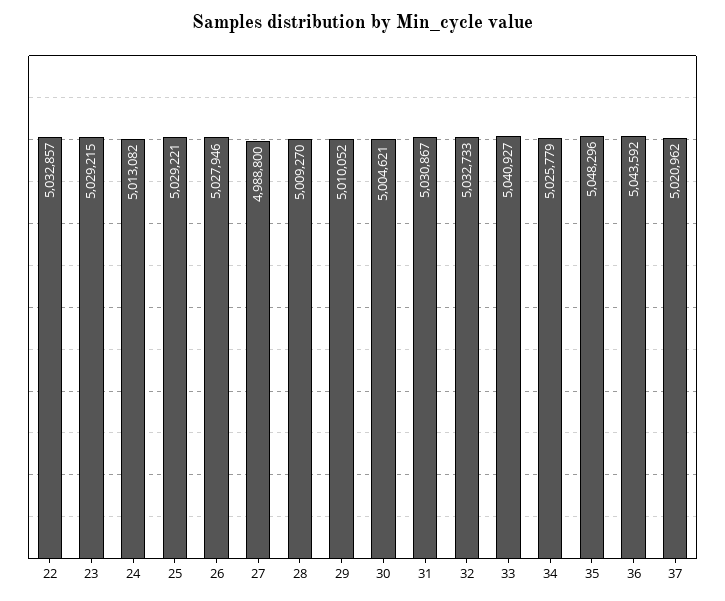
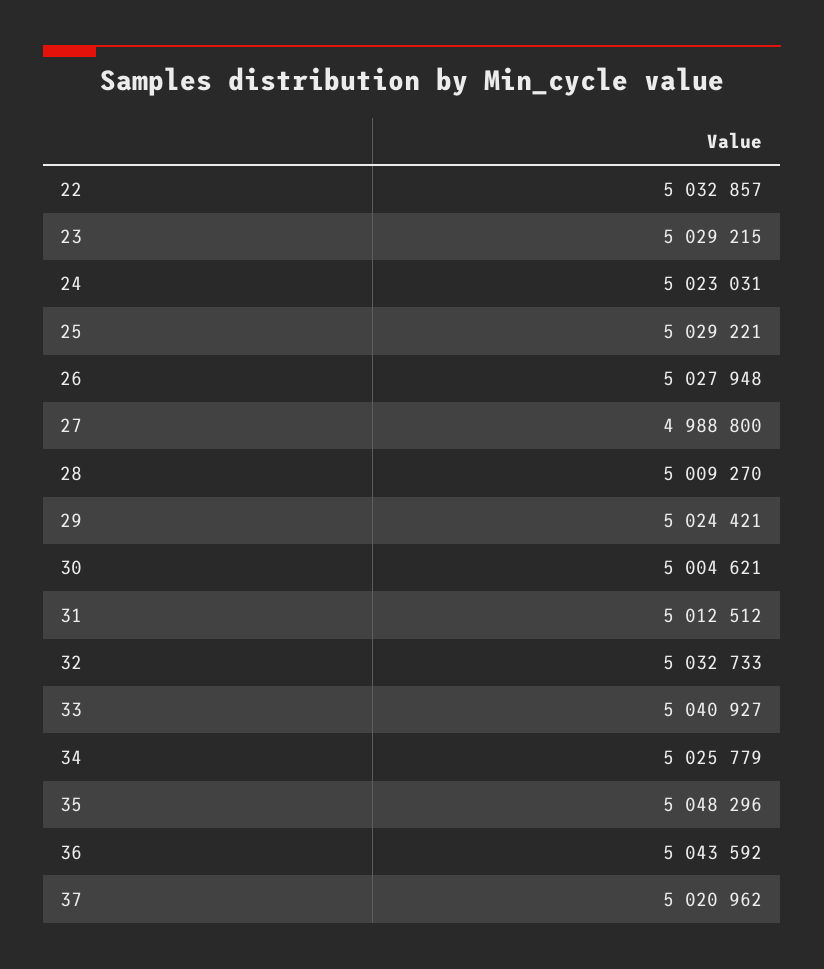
  {
    "22": 5032857,
    "23": 5029215,
-   "24": 5013082,
+   "24": 5023031,
    "25": 5029221,
-   "26": 5027946,
+   "26": 5027948,
    "27": 4988800,
    "28": 5009270,
-   "29": 5010052,
+   "29": 5024421,
    "30": 5004621,
-   "31": 5030867,
+   "31": 5012512,
    "32": 5032733,
    "33": 5040927,
    "34": 5025779,
    "35": 5048296,
    "36": 5043592,
    "37": 5020962
  }

